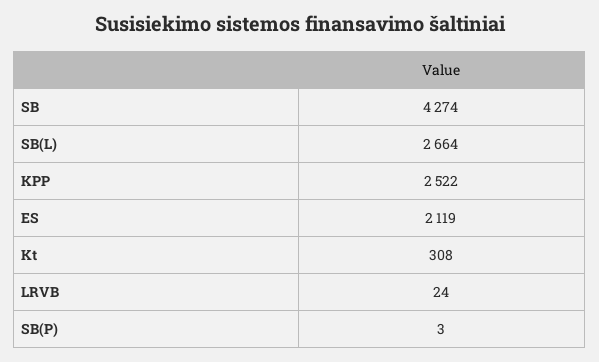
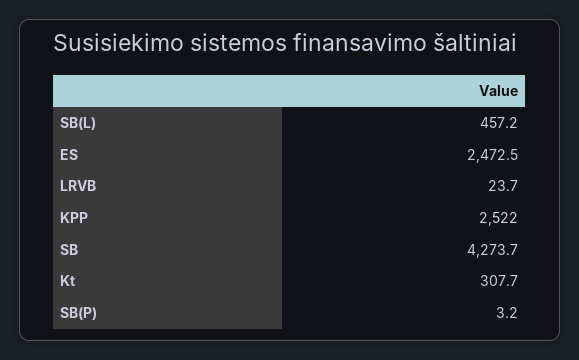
  {
    "SB": 4273.7,
-   "SB(L)": 2664,
+   "SB(L)": 457.2,
    "KPP": 2522,
-   "ES": 2119,
+   "ES": 2472.5,
    "Kt": 307.7,
    "LRVB": 23.7,
    "SB(P)": 3.2
  }

